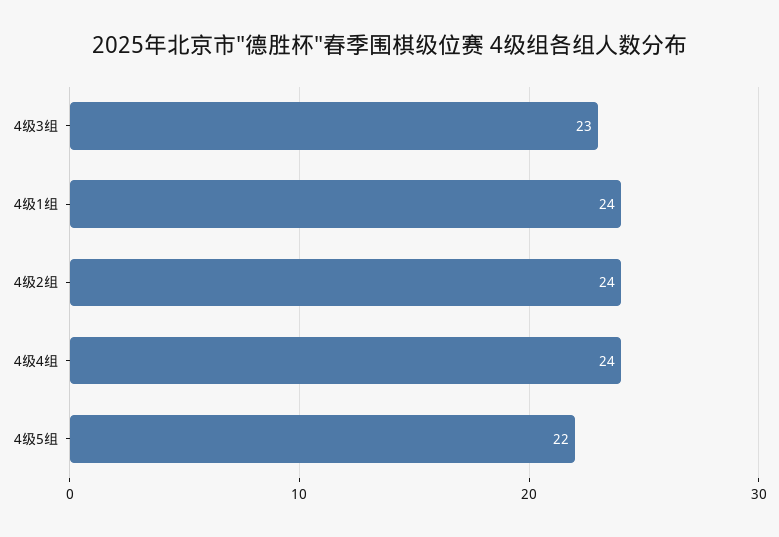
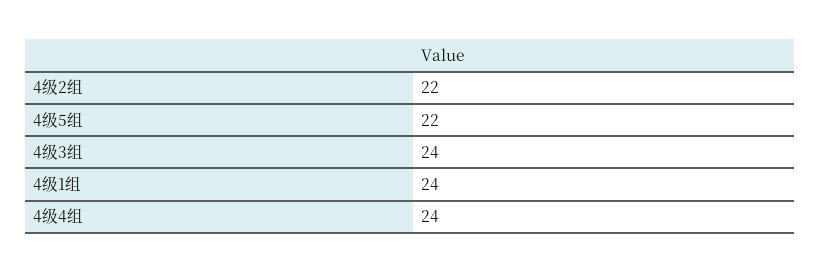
  {
-   "4级3组": 23,
+   "4级3组": 24,
    "4级1组": 24,
-   "4级2组": 24,
+   "4级2组": 22,
    "4级4组": 24,
    "4级5组": 22
  }

